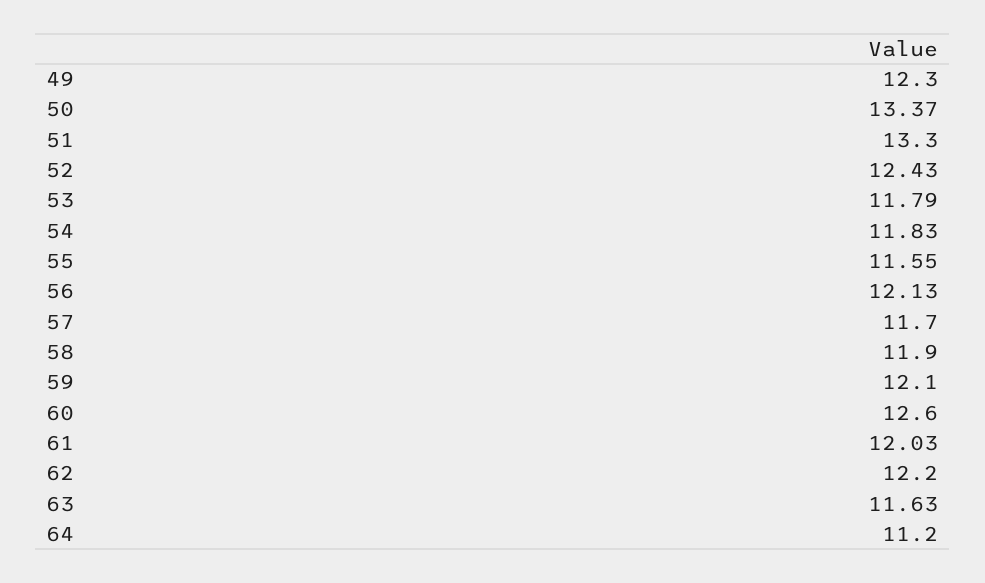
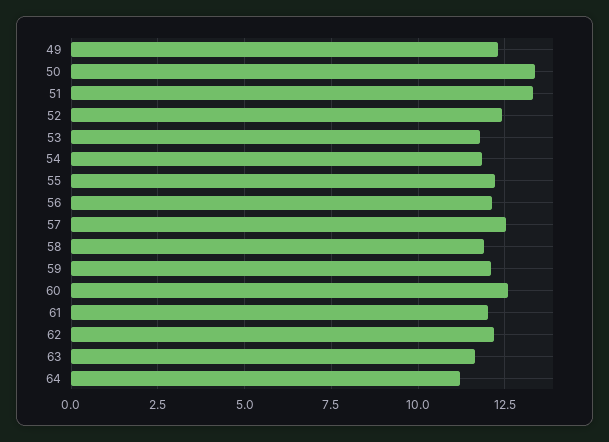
  {
    "49": 12.3,
    "50": 13.37,
    "51": 13.3,
    "52": 12.43,
    "53": 11.79,
    "54": 11.83,
-   "55": 11.55,
+   "55": 12.25,
    "56": 12.13,
-   "57": 11.7,
+   "57": 12.5,
    "58": 11.9,
    "59": 12.1,
    "60": 12.6,
    "61": 12.03,
    "62": 12.2,
    "63": 11.63,
    "64": 11.2
  }

